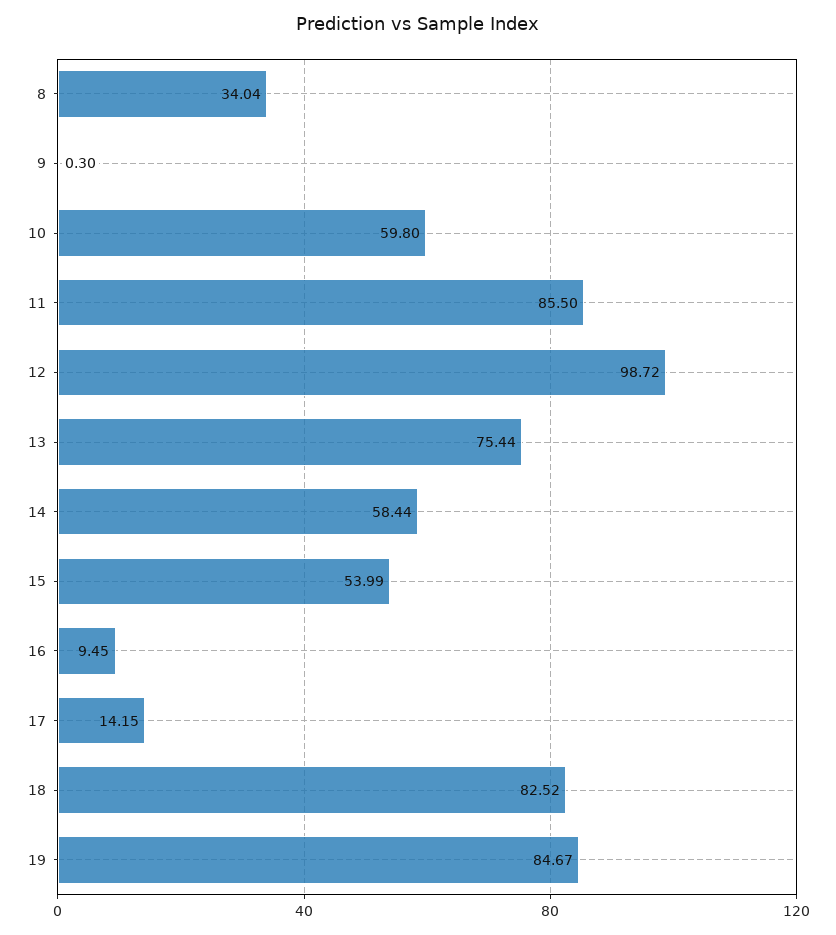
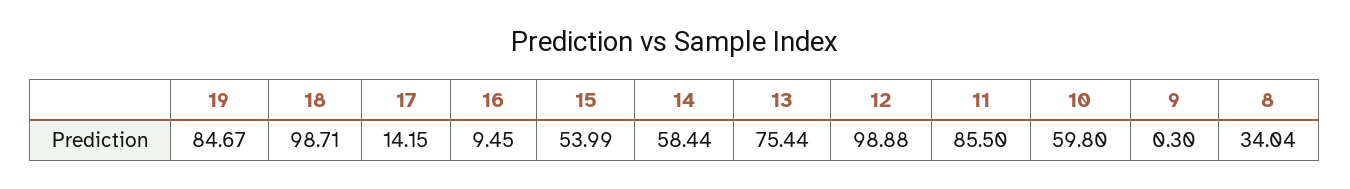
  {
    "8": 34.04,
    "9": 0.3,
    "10": 59.8,
    "11": 85.5,
-   "12": 98.72,
+   "12": 98.88,
    "13": 75.44,
    "14": 58.44,
    "15": 53.99,
    "16": 9.45,
    "17": 14.15,
-   "18": 82.52,
+   "18": 98.71,
    "19": 84.67
  }

